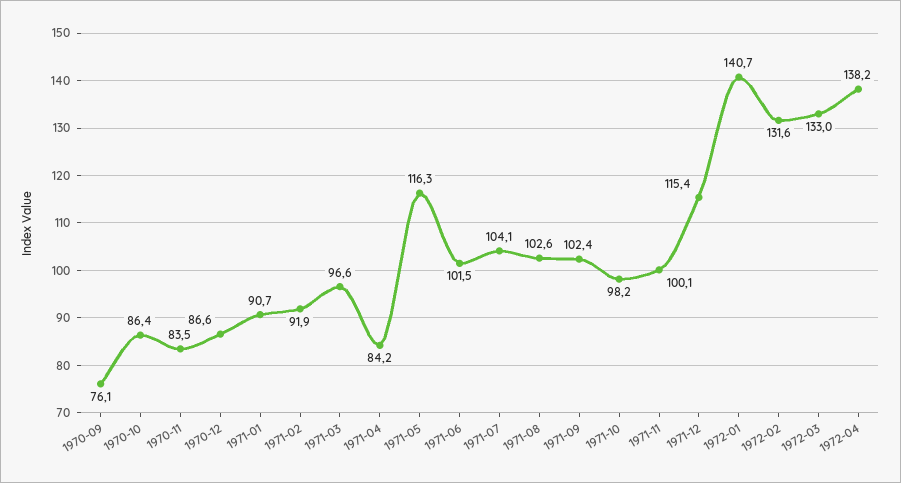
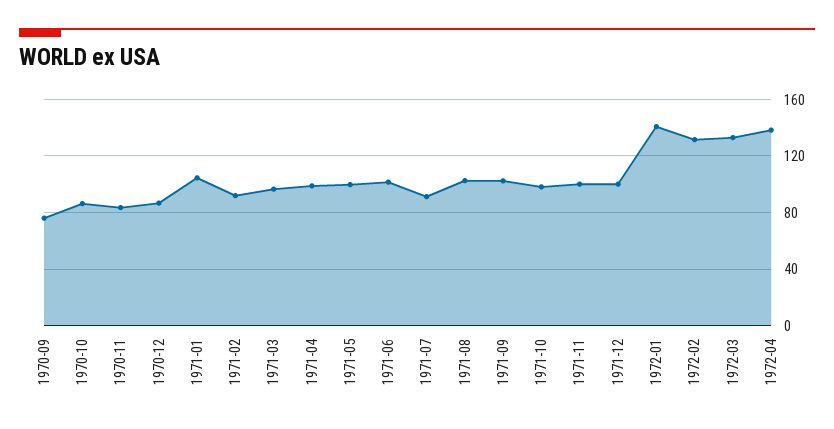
  {
    "1970-09": 76.1,
    "1970-10": 86.4,
    "1970-11": 83.5,
    "1970-12": 86.6,
-   "1971-01": 90.7,
+   "1971-01": 105,
    "1971-02": 91.9,
    "1971-03": 96.6,
-   "1971-04": 84.2,
+   "1971-04": 100,
-   "1971-05": 116.3,
+   "1971-05": 100,
    "1971-06": 101.5,
-   "1971-07": 104.1,
+   "1971-07": 90,
    "1971-08": 102.6,
    "1971-09": 102.4,
    "1971-10": 98.2,
    "1971-11": 100.1,
-   "1971-12": 115.4,
+   "1971-12": 100,
    "1972-01": 140.7,
    "1972-02": 131.6,
    "1972-03": 133,
    "1972-04": 138.2
  }

